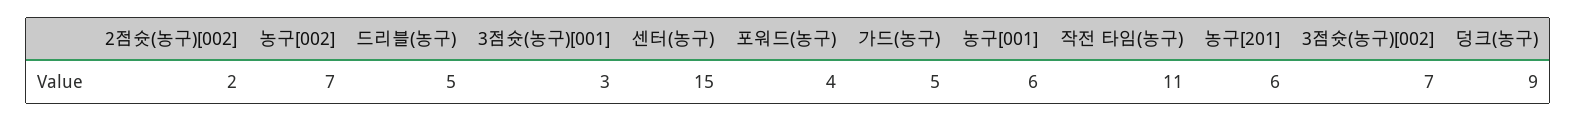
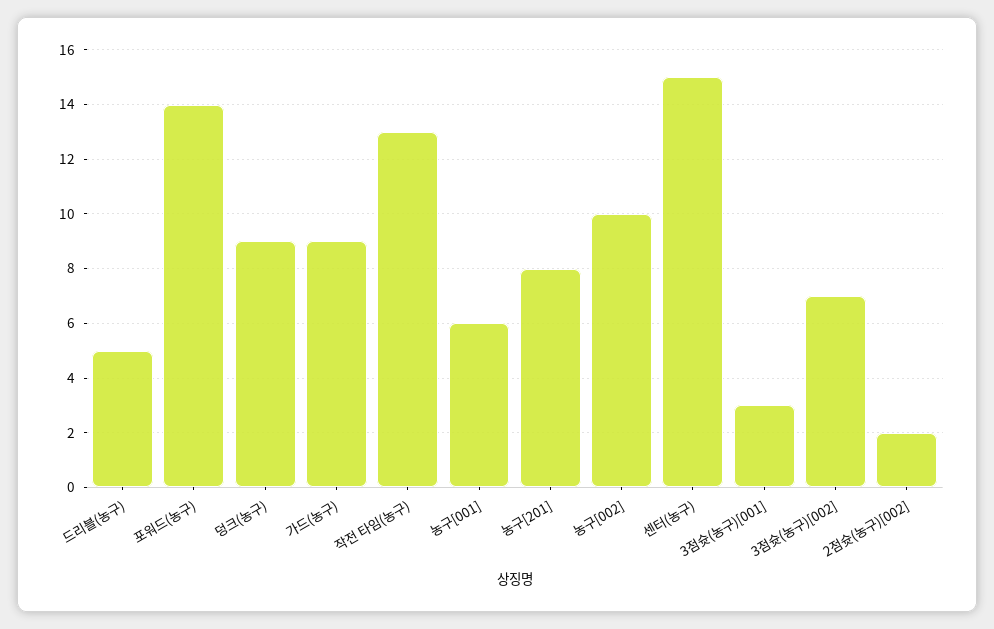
  {
    "2점슛(농구)[002]": 2,
-   "농구[002]": 7,
+   "농구[002]": 10,
    "드리블(농구)": 5,
    "3점슛(농구)[001]": 3,
    "센터(농구)": 15,
-   "포워드(농구)": 4,
+   "포워드(농구)": 14,
-   "가드(농구)": 5,
+   "가드(농구)": 9,
    "농구[001]": 6,
-   "작전 타임(농구)": 11,
+   "작전 타임(농구)": 13,
-   "농구[201]": 6,
+   "농구[201]": 8,
    "3점슛(농구)[002]": 7,
    "덩크(농구)": 9
  }

